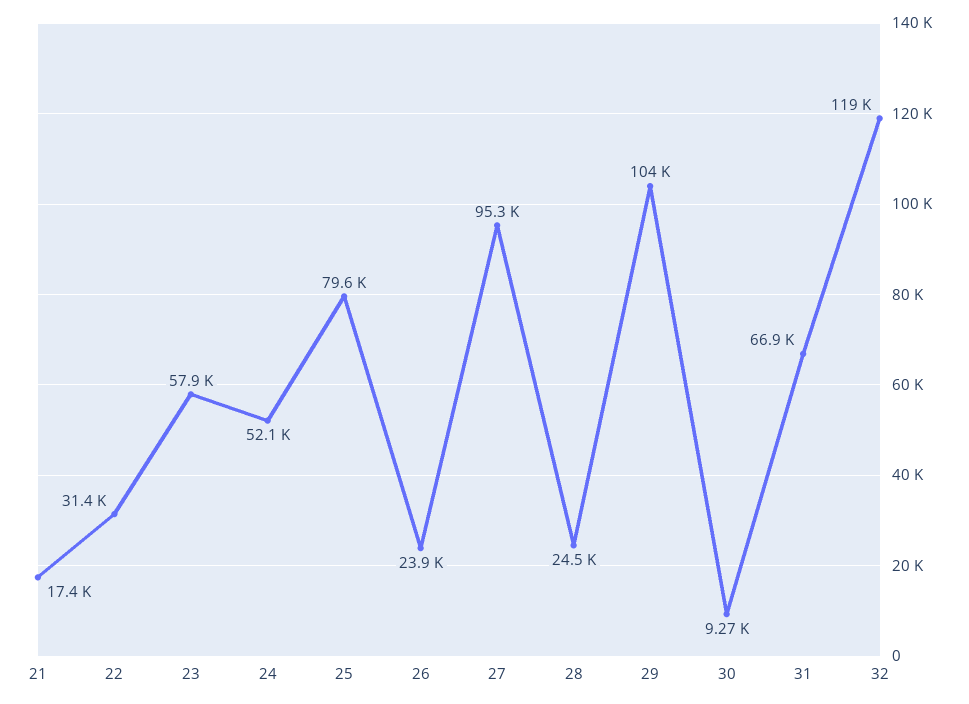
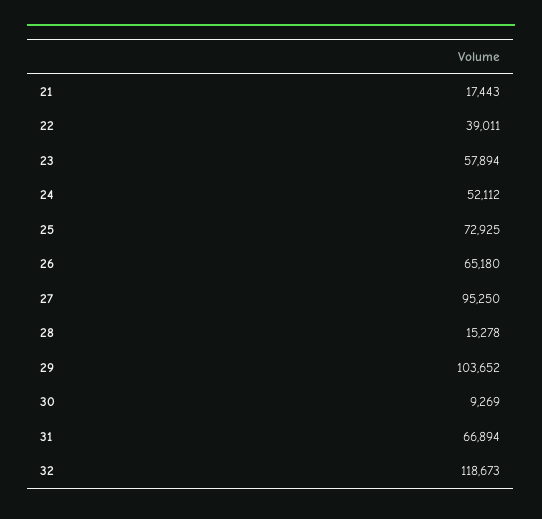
  {
    "21": 17443,
-   "22": 31400,
+   "22": 39011,
    "23": 57894,
    "24": 52112,
-   "25": 79600,
+   "25": 72925,
-   "26": 23900,
+   "26": 65180,
    "27": 95250,
-   "28": 24500,
+   "28": 15278,
    "29": 103652,
    "30": 9269,
    "31": 66894,
    "32": 118673
  }

